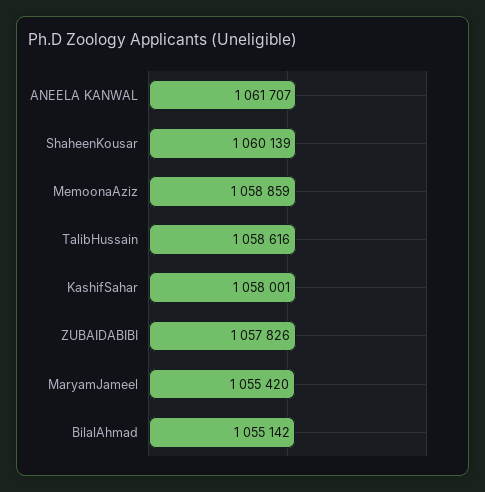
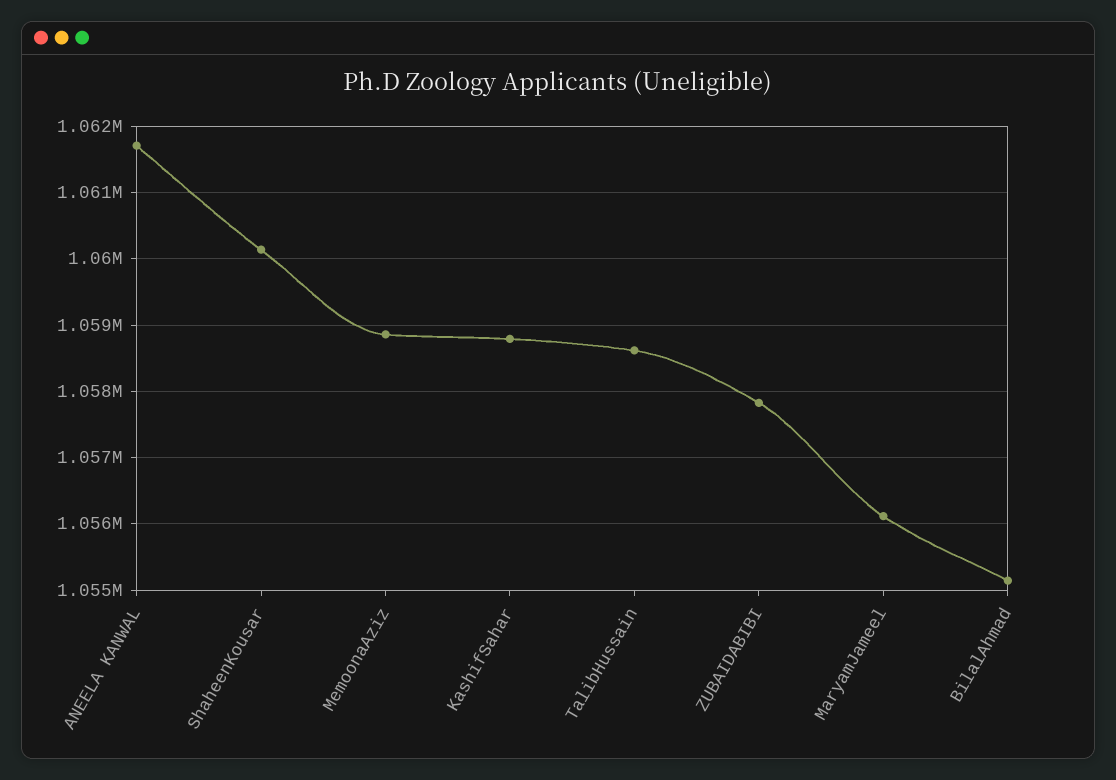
  {
    "ANEELA KANWAL": 1061707,
    "ShaheenKousar": 1060139,
    "MemoonaAziz": 1058859,
    "TalibHussain": 1058616,
-   "KashifSahar": 1058001,
+   "KashifSahar": 1058800,
    "ZUBAIDABIBI": 1057826,
-   "MaryamJameel": 1055420,
+   "MaryamJameel": 1056100,
    "BilalAhmad": 1055142
  }

